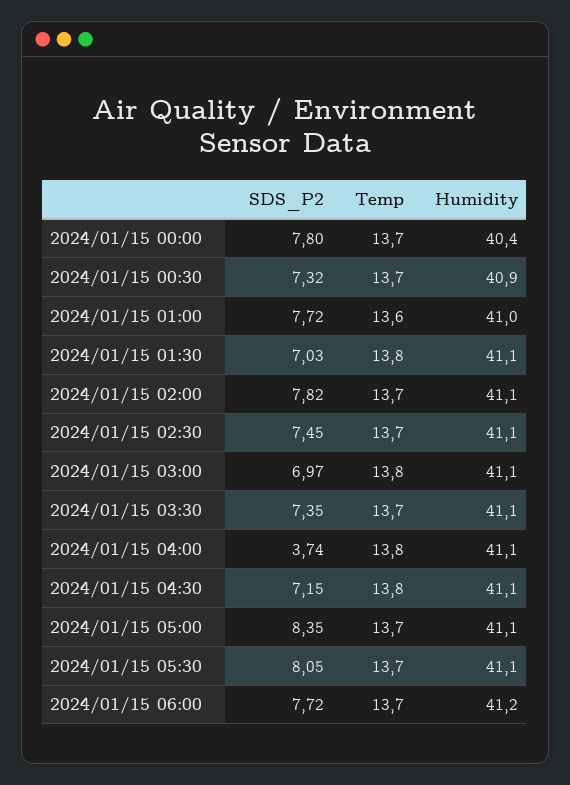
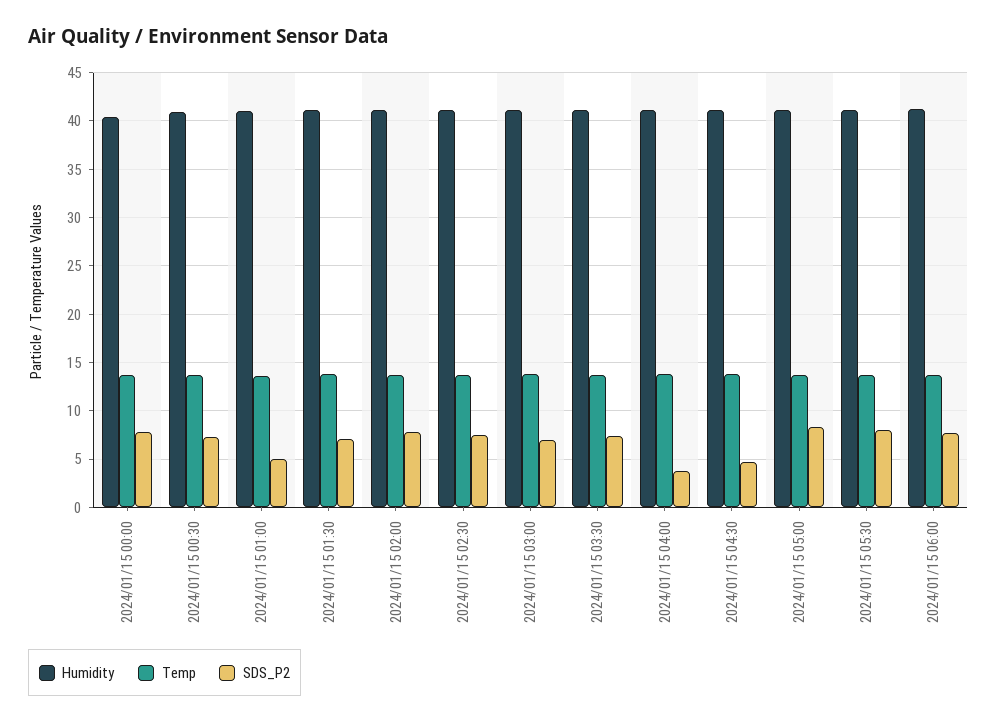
  {
    "SDS_P2": {
      "2024/01/15 00:00": 7.8,
      "2024/01/15 00:30": 7.32,
-     "2024/01/15 01:00": 7.72,
+     "2024/01/15 01:00": 5,
      "2024/01/15 01:30": 7.03,
      "2024/01/15 02:00": 7.82,
      "2024/01/15 02:30": 7.45,
      "2024/01/15 03:00": 6.97,
      "2024/01/15 03:30": 7.35,
      "2024/01/15 04:00": 3.74,
-     "2024/01/15 04:30": 7.15,
+     "2024/01/15 04:30": 5,
      "2024/01/15 05:00": 8.35,
      "2024/01/15 05:30": 8.05,
      "2024/01/15 06:00": 7.72
    },
    "Temp": {
      "2024/01/15 00:00": 13.7,
      "2024/01/15 00:30": 13.7,
      "2024/01/15 01:00": 13.6,
      "2024/01/15 01:30": 13.8,
      "2024/01/15 02:00": 13.7,
      "2024/01/15 02:30": 13.7,
      "2024/01/15 03:00": 13.8,
      "2024/01/15 03:30": 13.7,
      "2024/01/15 04:00": 13.8,
      "2024/01/15 04:30": 13.8,
      "2024/01/15 05:00": 13.7,
      "2024/01/15 05:30": 13.7,
      "2024/01/15 06:00": 13.7
    },
    "Humidity": {
      "2024/01/15 00:00": 40.4,
      "2024/01/15 00:30": 40.9,
      "2024/01/15 01:00": 41,
      "2024/01/15 01:30": 41.1,
      "2024/01/15 02:00": 41.1,
      "2024/01/15 02:30": 41.1,
      "2024/01/15 03:00": 41.1,
      "2024/01/15 03:30": 41.1,
      "2024/01/15 04:00": 41.1,
      "2024/01/15 04:30": 41.1,
      "2024/01/15 05:00": 41.1,
      "2024/01/15 05:30": 41.1,
      "2024/01/15 06:00": 41.2
    }
  }

